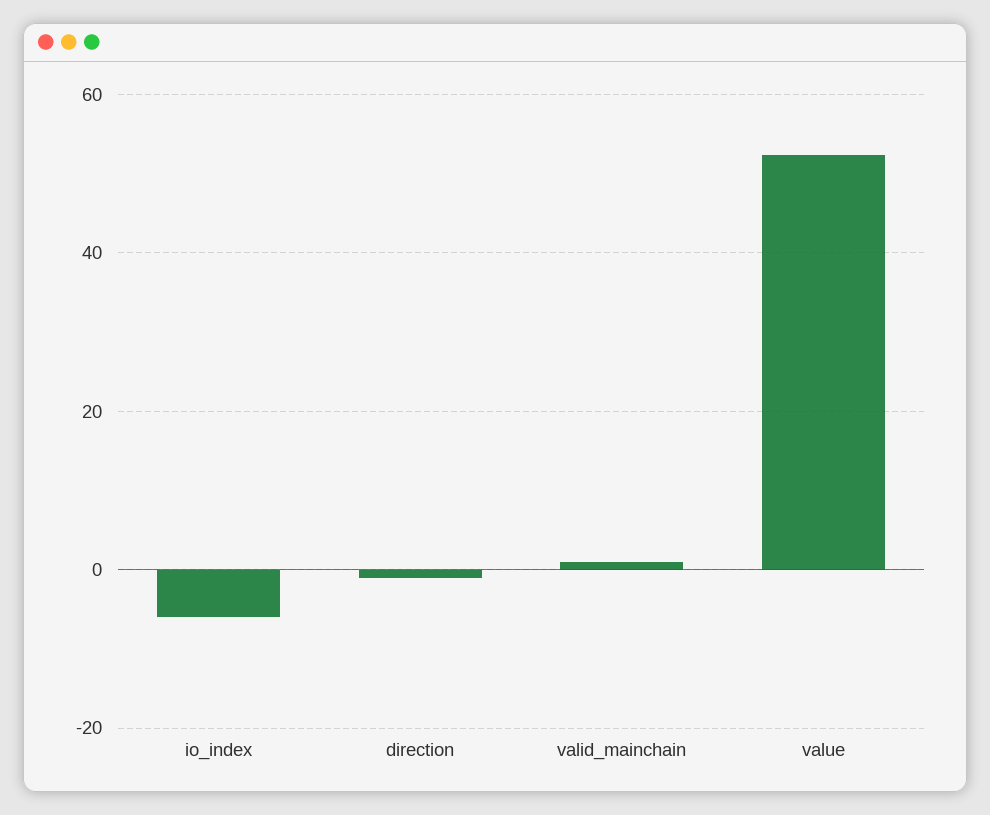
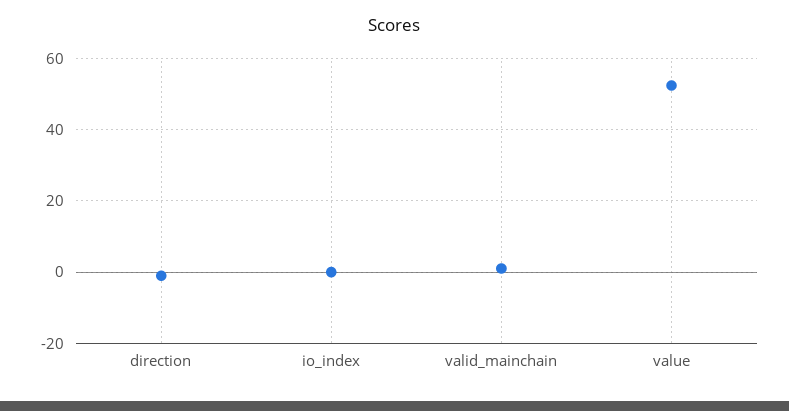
  {
-   "io_index": -6,
+   "io_index": 0,
    "direction": -2,
    "valid_mainchain": 2,
    "value": 52
  }

